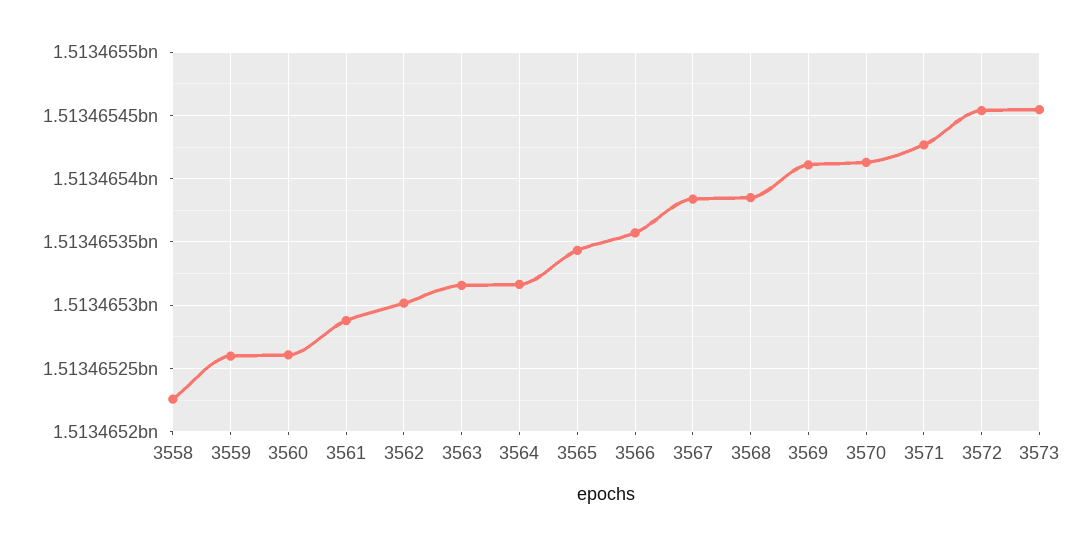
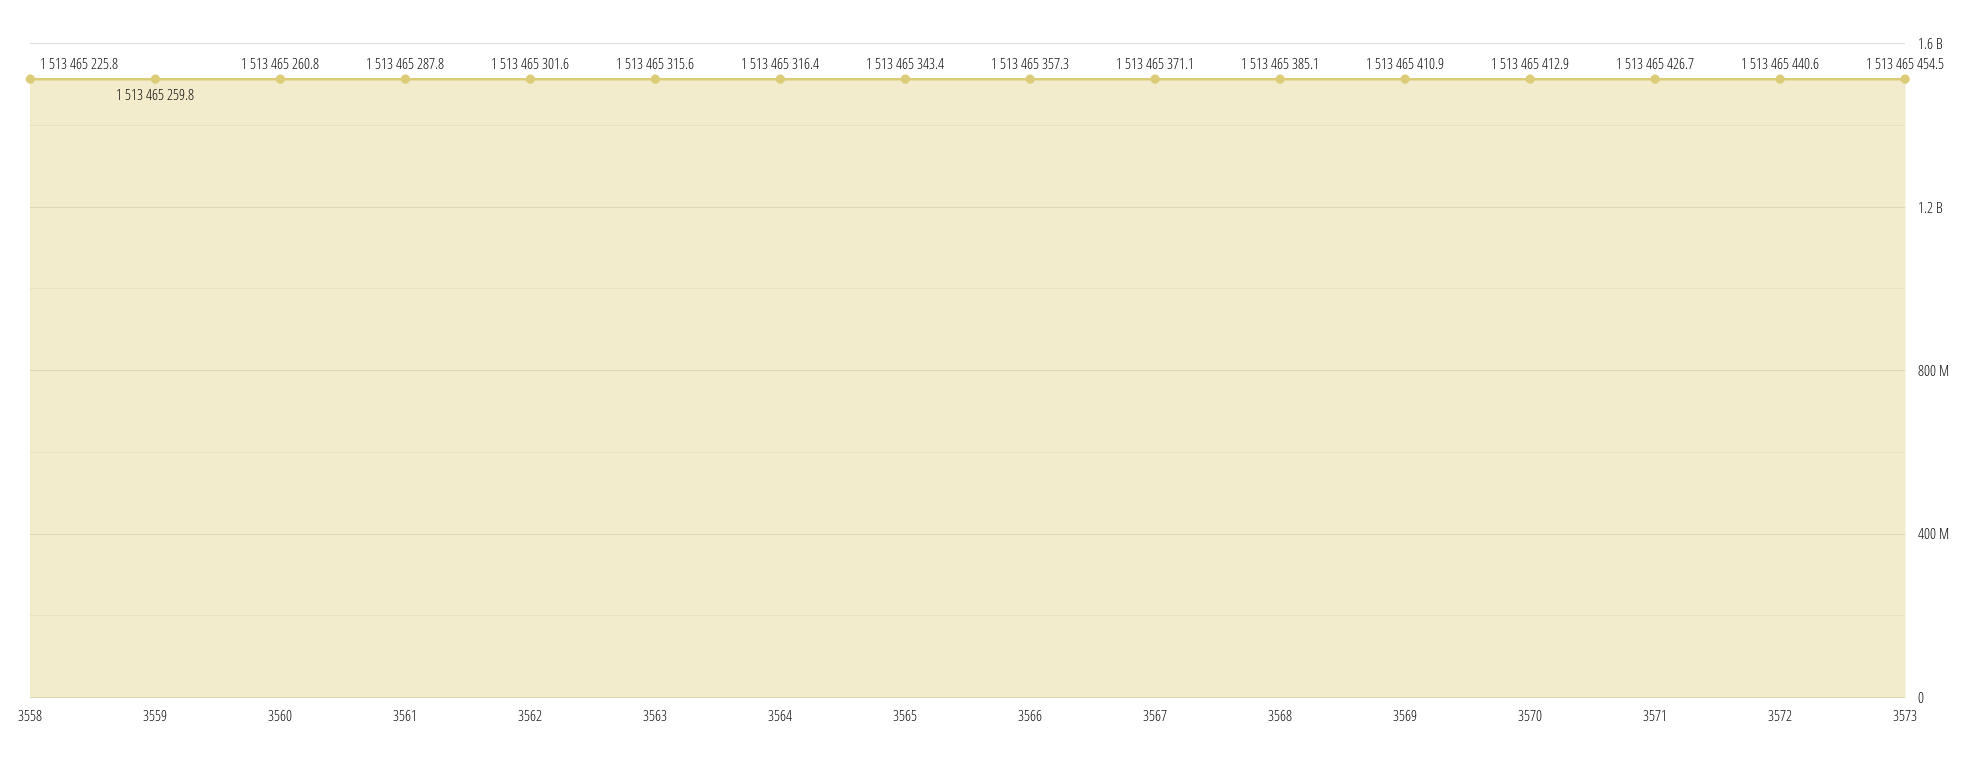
  {
    "3558": 1513465225.8,
    "3559": 1513465259.8,
    "3560": 1513465260.8,
    "3561": 1513465287.8,
    "3562": 1513465301.6,
    "3563": 1513465315.6,
    "3564": 1513465316.4,
    "3565": 1513465343.4,
    "3566": 1513465357.3,
-   "3567": 1513465385,
+   "3567": 1513465371.1,
    "3568": 1513465385.1,
    "3569": 1513465410.9,
    "3570": 1513465412.9,
    "3571": 1513465426.7,
-   "3572": 1513465455,
+   "3572": 1513465440.6,
    "3573": 1513465454.5
  }

